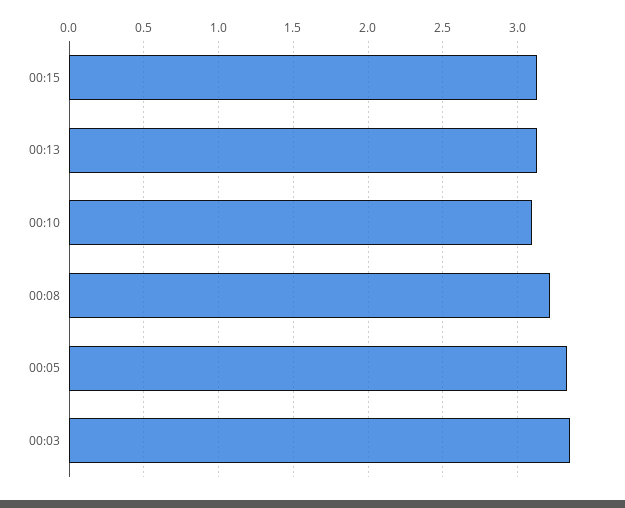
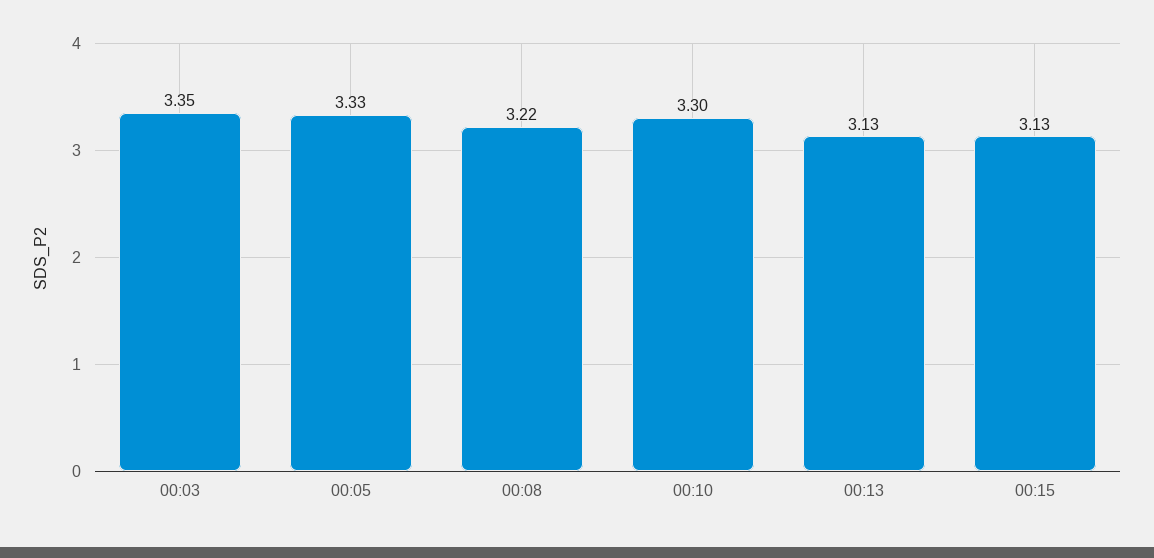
  {
    "00:15": 3.13,
    "00:13": 3.13,
-   "00:10": 3.1,
+   "00:10": 3.3,
    "00:08": 3.22,
    "00:05": 3.33,
    "00:03": 3.35
  }

